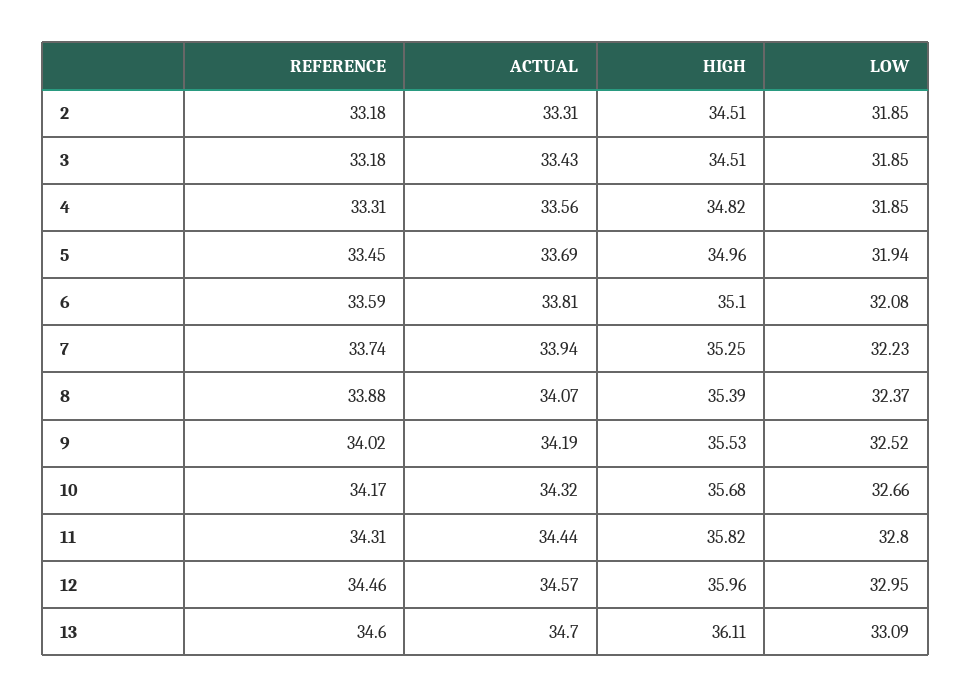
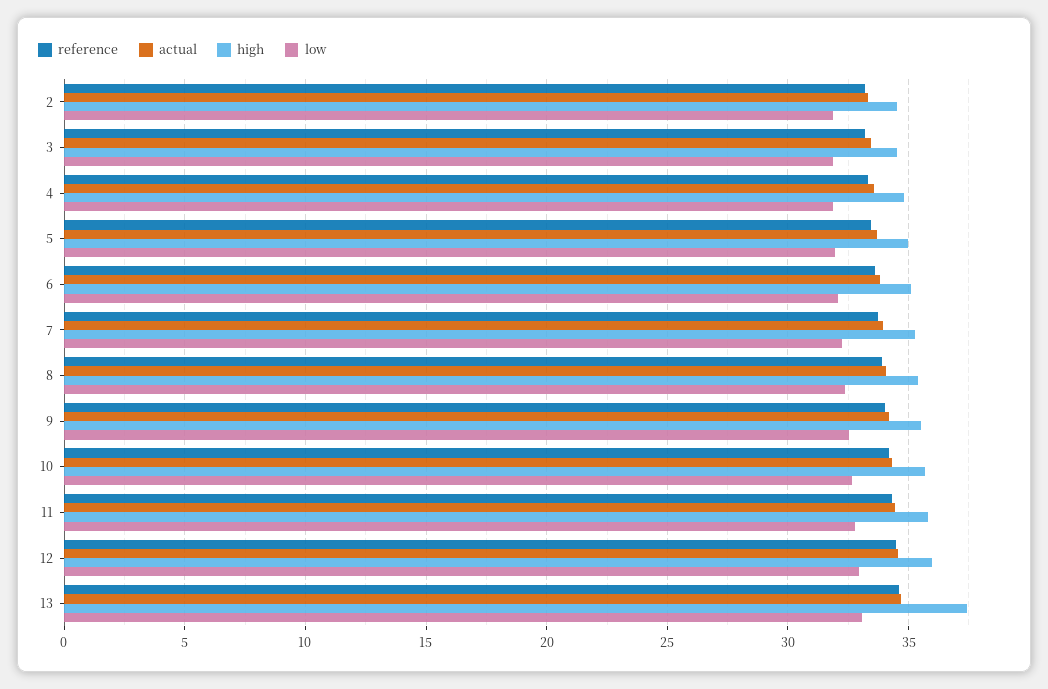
  {
    "REFERENCE": {
      "2": 33.18,
      "3": 33.18,
      "4": 33.31,
      "5": 33.45,
      "6": 33.59,
      "7": 33.74,
      "8": 33.88,
      "9": 34.02,
      "10": 34.17,
      "11": 34.31,
      "12": 34.46,
      "13": 34.6
    },
    "ACTUAL": {
      "2": 33.31,
      "3": 33.43,
      "4": 33.56,
      "5": 33.69,
      "6": 33.81,
      "7": 33.94,
      "8": 34.07,
      "9": 34.19,
      "10": 34.32,
      "11": 34.44,
      "12": 34.57,
      "13": 34.7
    },
    "HIGH": {
      "2": 34.51,
      "3": 34.51,
      "4": 34.82,
      "5": 34.96,
      "6": 35.1,
      "7": 35.25,
      "8": 35.39,
      "9": 35.53,
      "10": 35.68,
      "11": 35.82,
      "12": 35.96,
-     "13": 36.11
+     "13": 37.5
    },
    "LOW": {
      "2": 31.85,
      "3": 31.85,
      "4": 31.85,
      "5": 31.94,
      "6": 32.08,
      "7": 32.23,
      "8": 32.37,
      "9": 32.52,
      "10": 32.66,
      "11": 32.8,
      "12": 32.95,
      "13": 33.09
    }
  }

